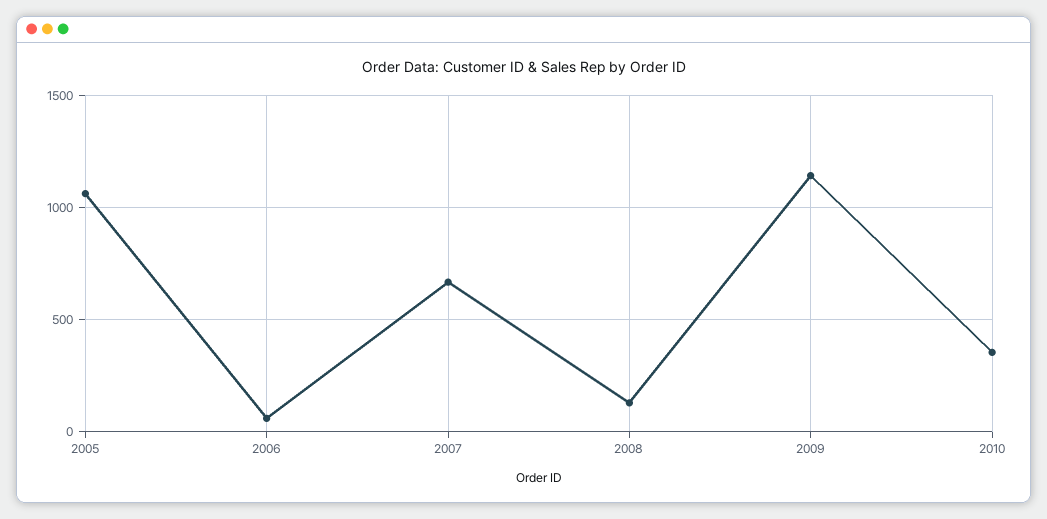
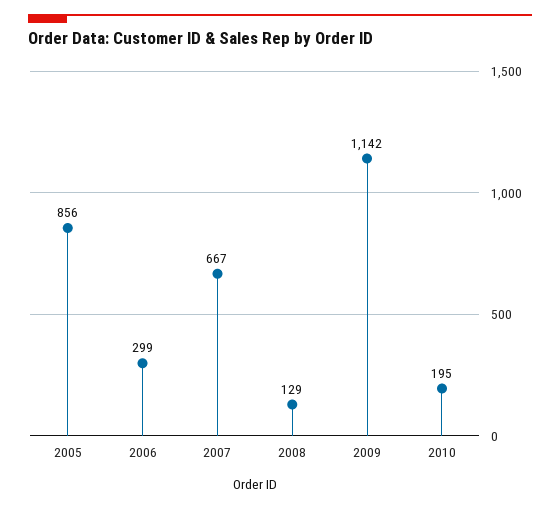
  {
-   "2005": 1050,
+   "2005": 856,
-   "2006": 50,
+   "2006": 299,
    "2007": 667,
    "2008": 129,
    "2009": 1142,
-   "2010": 350
+   "2010": 195
  }

